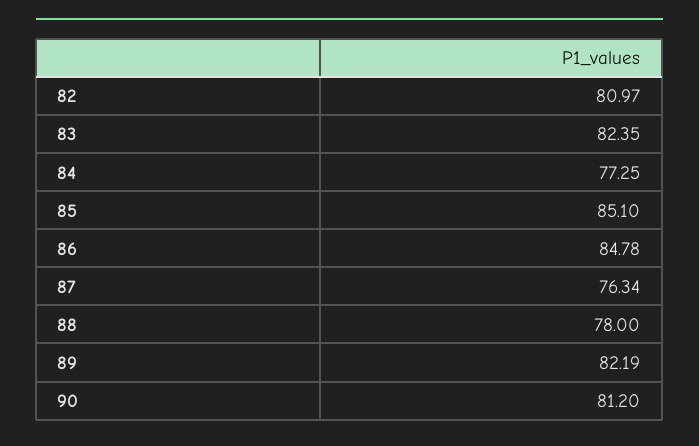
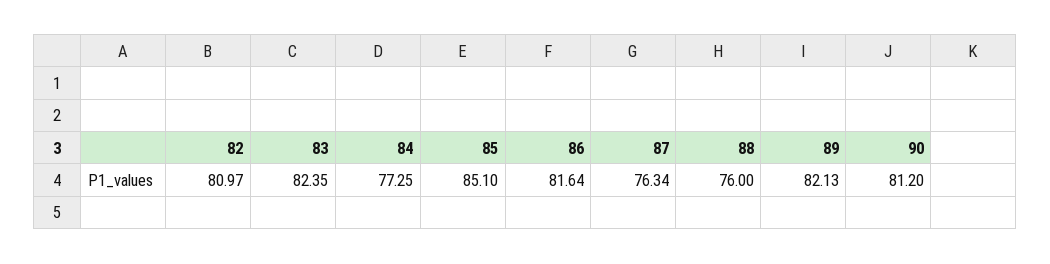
  {
    "82": 80.97,
    "83": 82.35,
    "84": 77.25,
    "85": 85.1,
-   "86": 84.78,
+   "86": 81.64,
    "87": 76.34,
-   "88": 78,
+   "88": 76,
-   "89": 82.19,
+   "89": 82.13,
    "90": 81.2
  }

